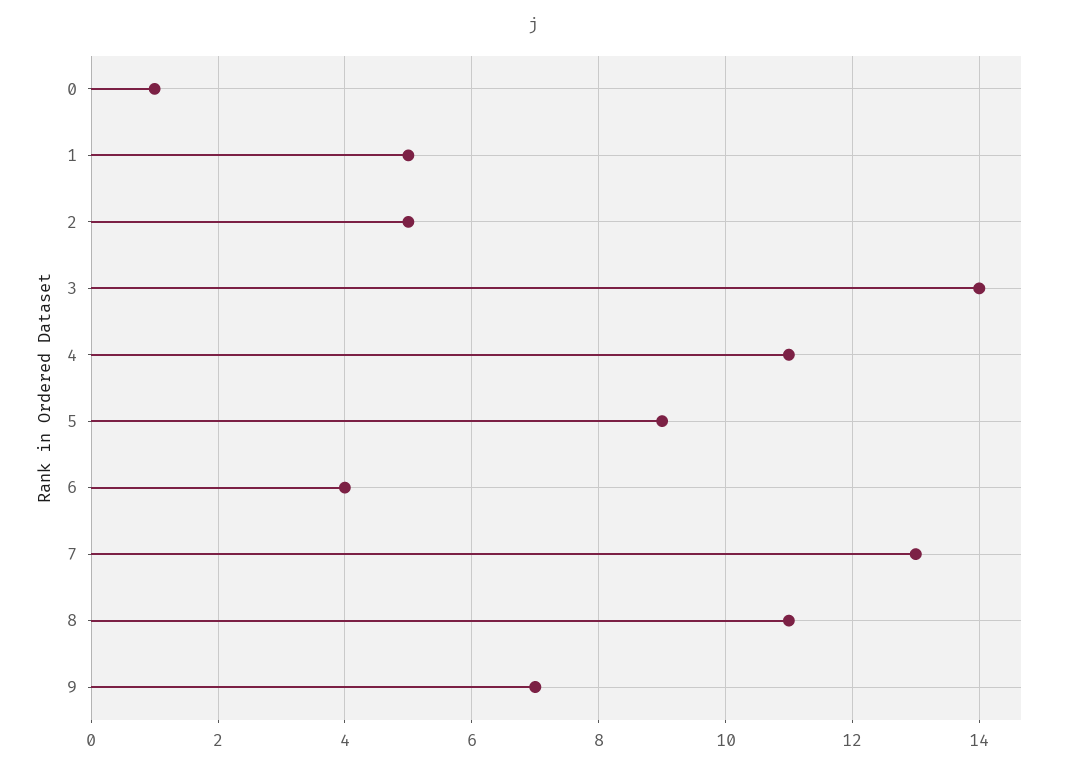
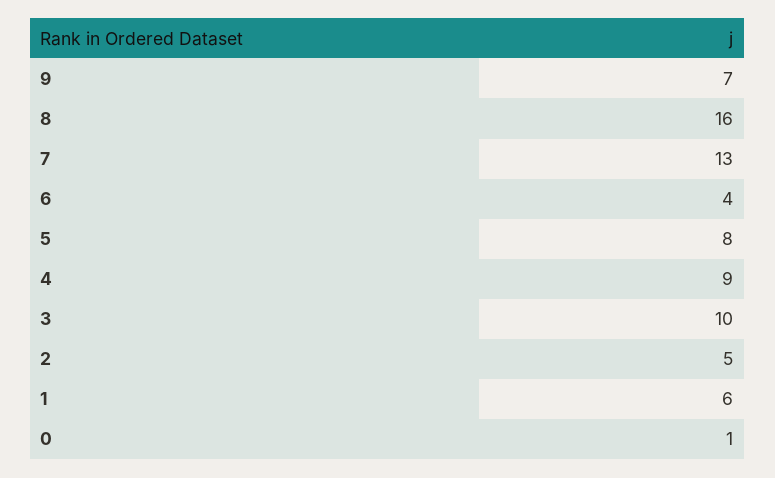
  {
    "0": 1,
-   "1": 5,
+   "1": 6,
    "2": 5,
-   "3": 14,
+   "3": 10,
-   "4": 11,
+   "4": 9,
-   "5": 9,
+   "5": 8,
    "6": 4,
    "7": 13,
-   "8": 11,
+   "8": 16,
    "9": 7
  }

